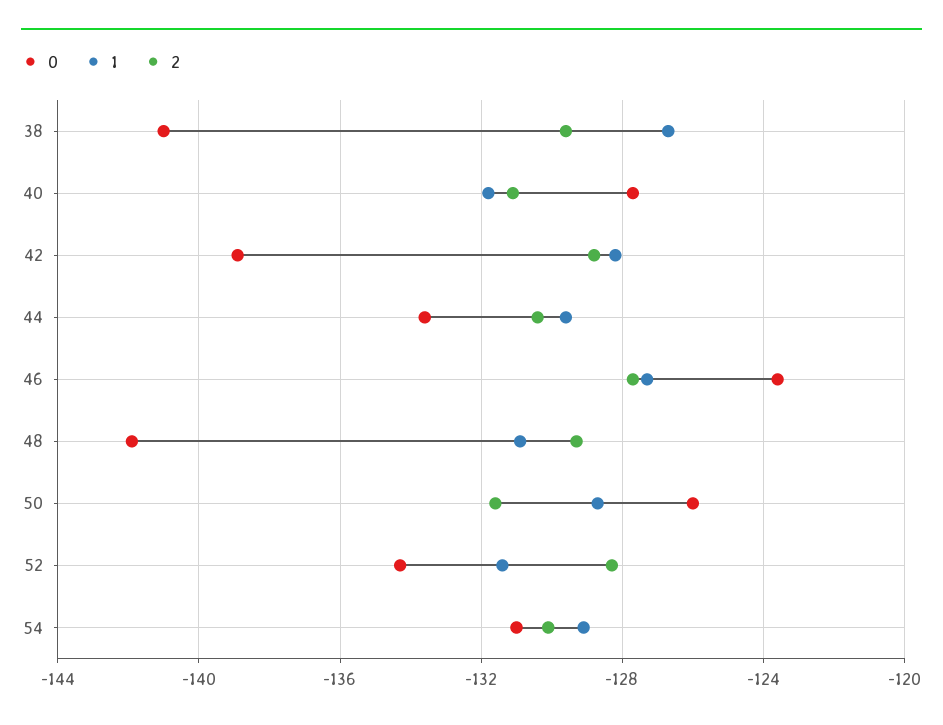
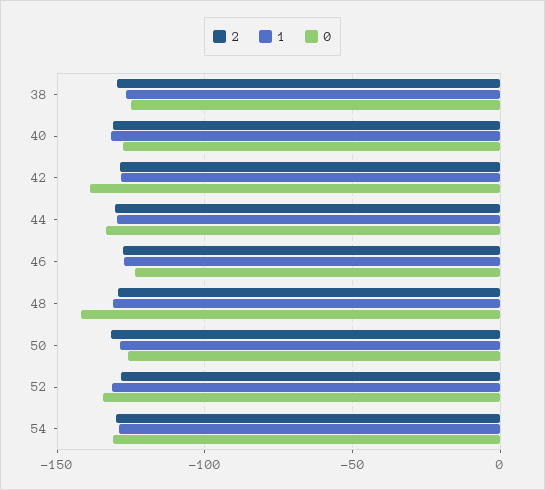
  {
    "0": {
-     "38": -141,
+     "38": -125,
      "40": -127.5,
      "42": -139,
      "44": -133.5,
      "46": -123.5,
      "48": -142,
      "50": -126,
      "52": -134.5,
      "54": -131
    },
    "1": {
      "38": -126.5,
      "40": -132,
      "42": -128,
      "44": -129.5,
      "46": -127.5,
      "48": -131,
      "50": -128.5,
      "52": -131.5,
      "54": -129
    },
    "2": {
      "38": -129.5,
      "40": -131,
      "42": -129,
      "44": -130.5,
      "46": -127.5,
      "48": -129.5,
      "50": -131.5,
      "52": -128.5,
      "54": -130
    }
  }

